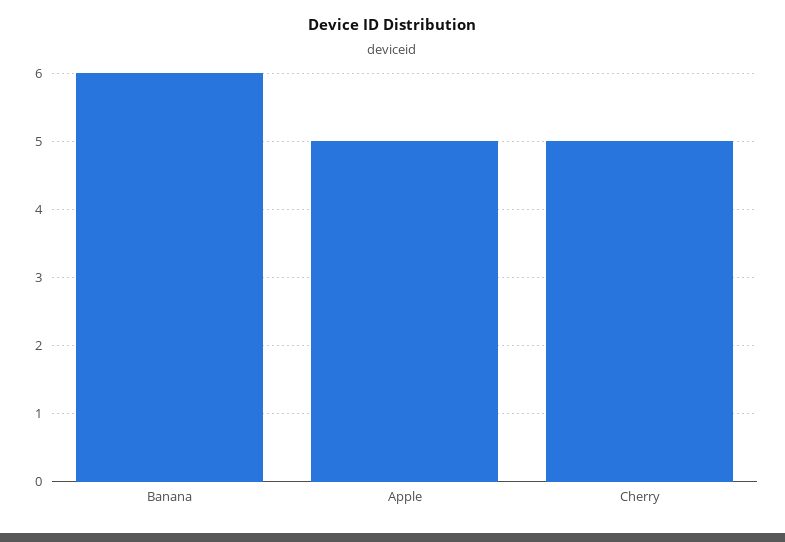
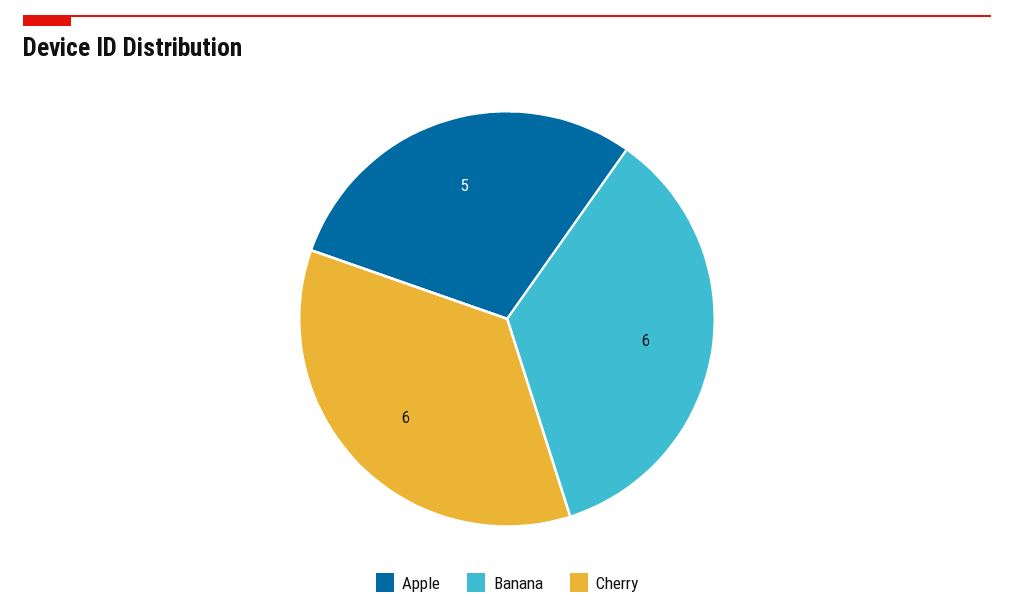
  {
    "Banana": 6,
    "Apple": 5,
-   "Cherry": 5
+   "Cherry": 6
  }

